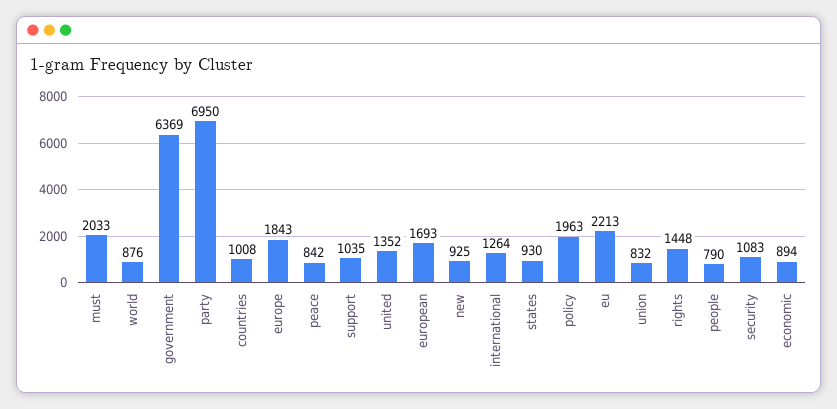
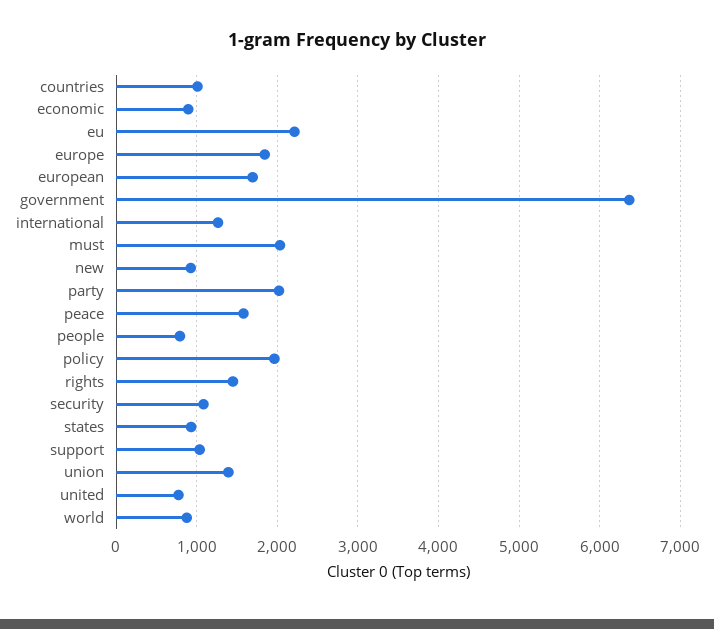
  {
    "must": 2033,
    "world": 876,
    "government": 6369,
-   "party": 6950,
+   "party": 2000,
    "countries": 1008,
    "europe": 1843,
-   "peace": 842,
+   "peace": 1600,
    "support": 1035,
-   "united": 1352,
+   "united": 800,
    "european": 1693,
    "new": 925,
    "international": 1264,
    "states": 930,
    "policy": 1963,
    "eu": 2213,
-   "union": 832,
+   "union": 1400,
    "rights": 1448,
    "people": 790,
    "security": 1083,
    "economic": 894
  }

